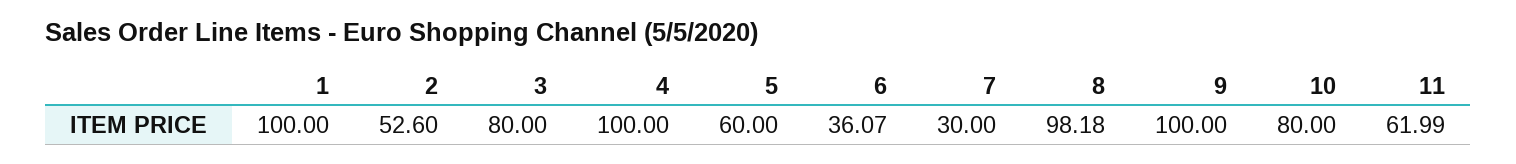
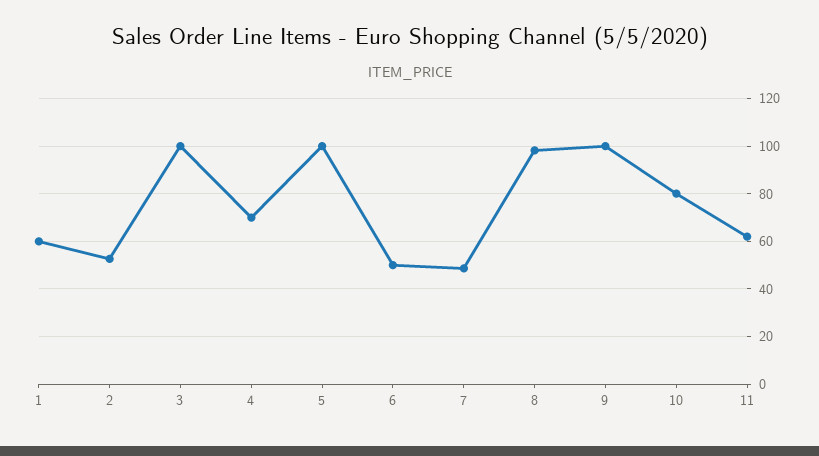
  {
-   "1": 100,
+   "1": 60,
    "2": 52.6,
-   "3": 80,
+   "3": 100,
-   "4": 100,
+   "4": 70,
-   "5": 60,
+   "5": 100,
-   "6": 36.07,
+   "6": 50,
-   "7": 30,
+   "7": 50,
    "8": 98.18,
    "9": 100,
    "10": 80,
    "11": 61.99
  }

